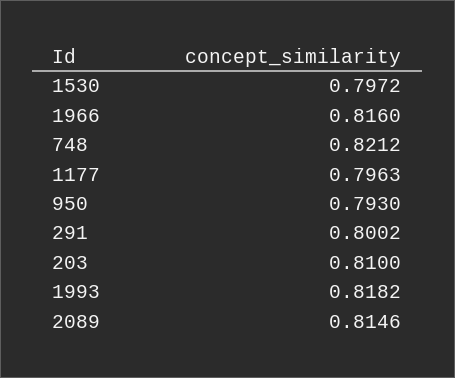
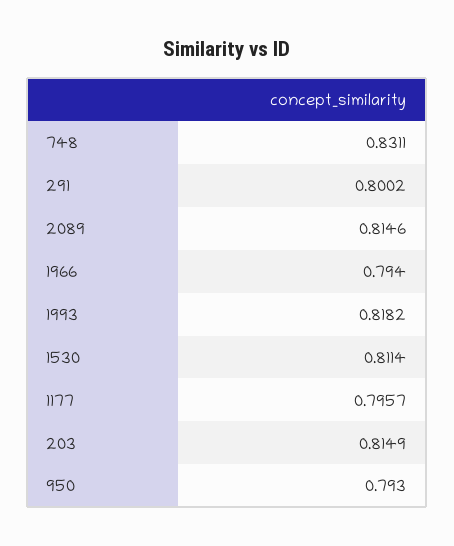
  {
-   "1530": 0.7972,
+   "1530": 0.8114,
-   "1966": 0.816,
+   "1966": 0.794,
-   "748": 0.8212,
+   "748": 0.8311,
-   "1177": 0.7963,
+   "1177": 0.7957,
    "950": 0.793,
    "291": 0.8002,
-   "203": 0.81,
+   "203": 0.8149,
    "1993": 0.8182,
    "2089": 0.8146
  }

